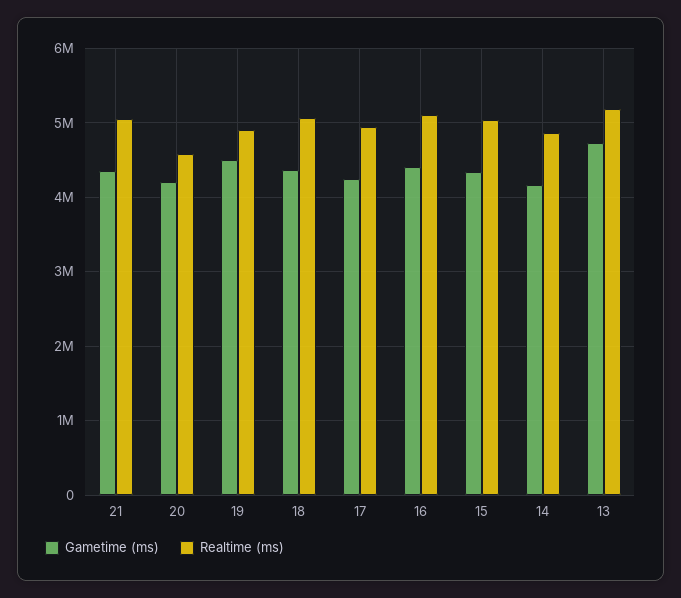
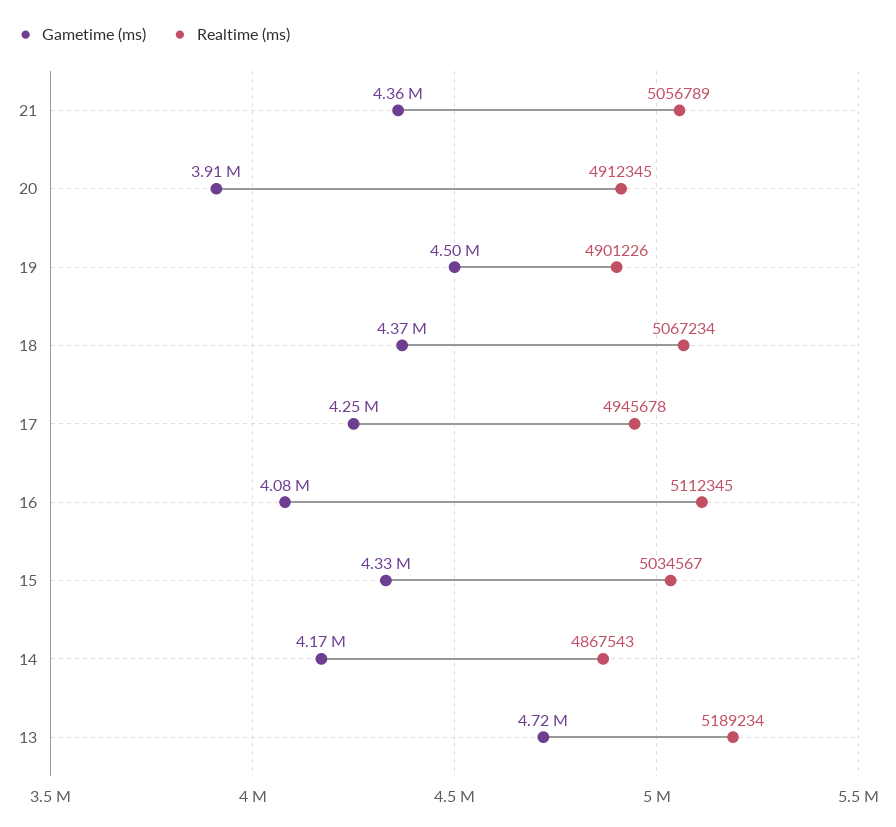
  {
    "Gametime (ms)": {
      "21": 4360000,
-     "20": 4200000,
+     "20": 3910000,
      "19": 4500000,
      "18": 4370000,
      "17": 4250000,
-     "16": 4400000,
+     "16": 4080000,
      "15": 4330000,
      "14": 4170000,
      "13": 4720000
    },
    "Realtime (ms)": {
      "21": 5056789,
-     "20": 4600000,
+     "20": 4912345,
      "19": 4901226,
      "18": 5067234,
      "17": 4945678,
      "16": 5112345,
      "15": 5034567,
      "14": 4867543,
      "13": 5189234
    }
  }

